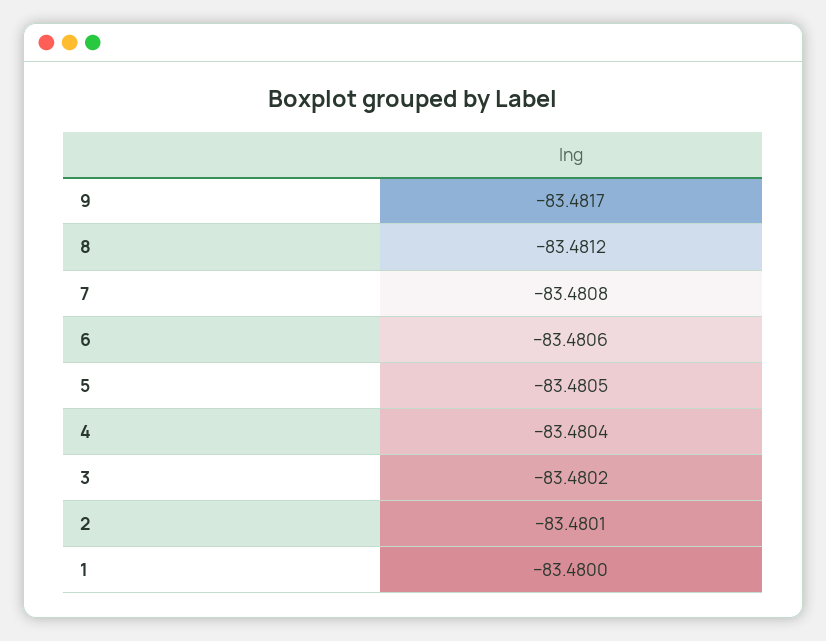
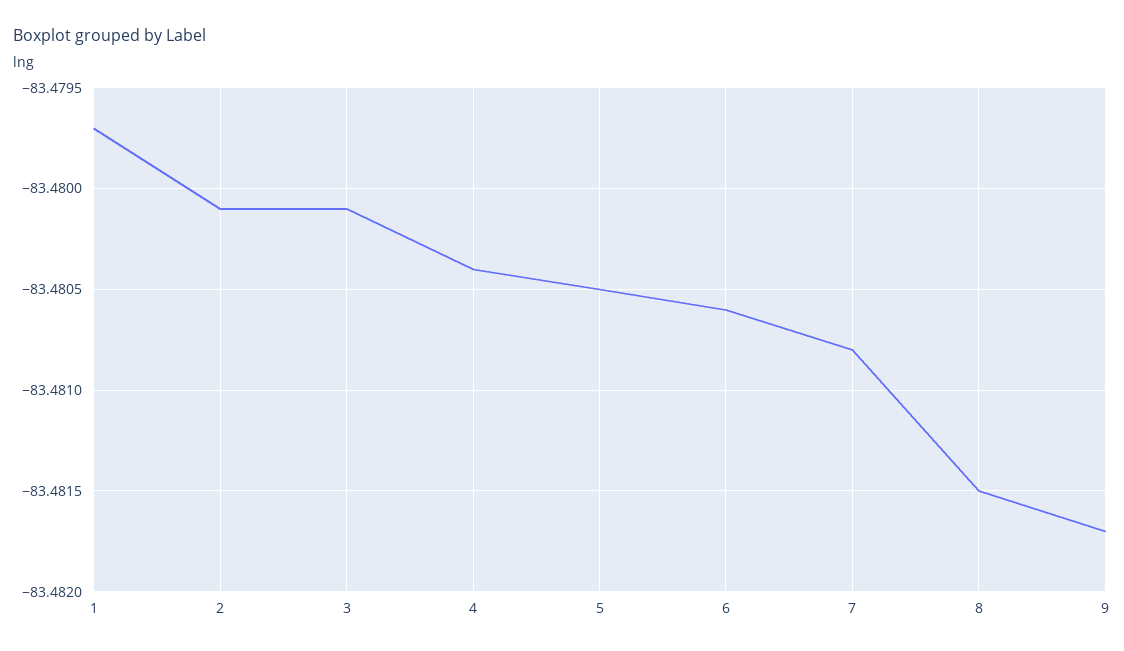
  {
    "9": -83.4817,
-   "8": -83.4812,
+   "8": -83.4815,
    "7": -83.4808,
    "6": -83.4806,
    "5": -83.4805,
    "4": -83.4804,
-   "3": -83.4802,
+   "3": -83.4801,
    "2": -83.4801,
-   "1": -83.48
+   "1": -83.4797
  }

